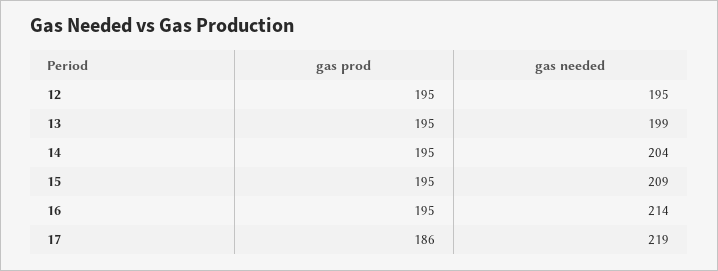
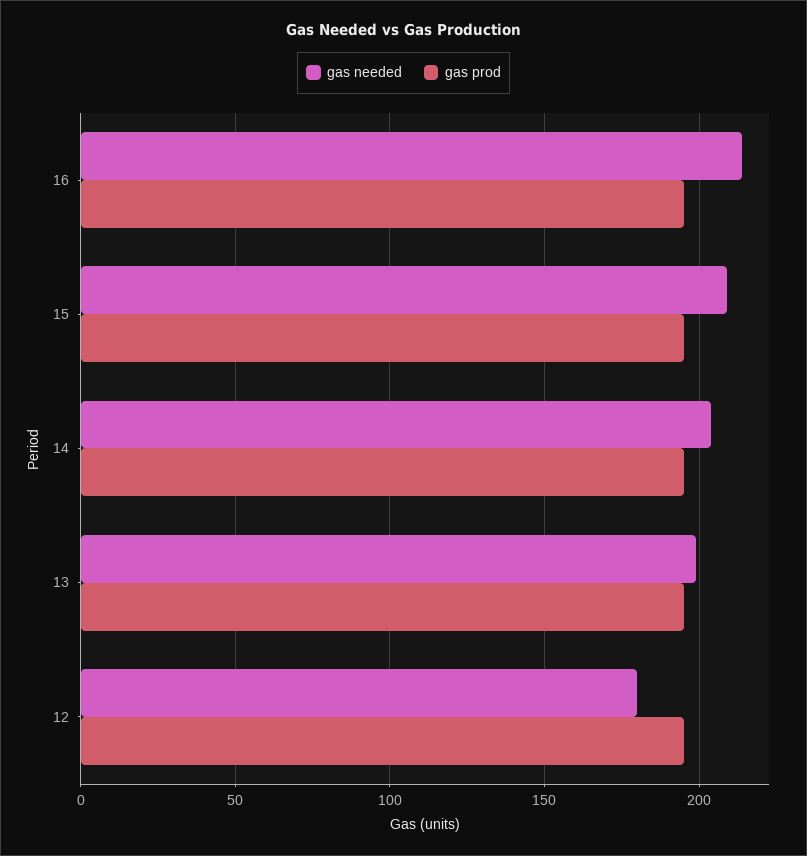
  {
    "gas prod": {
      "12": 195,
      "13": 195,
      "14": 195,
      "15": 195,
-     "16": 195,
+     "16": 195
-     "17": 186
    },
    "gas needed": {
-     "12": 195,
+     "12": 180,
      "13": 199,
      "14": 204,
      "15": 209,
-     "16": 214,
+     "16": 214
-     "17": 219
    }
  }

